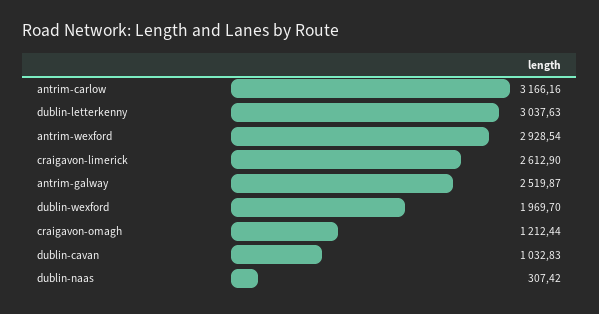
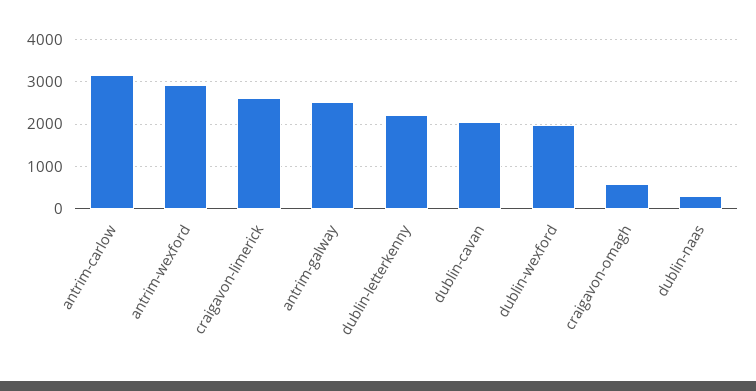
  {
    "antrim-carlow": 3166.16,
-   "dublin-letterkenny": 3037.63,
+   "dublin-letterkenny": 2200,
    "antrim-wexford": 2928.54,
    "craigavon-limerick": 2612.9,
    "antrim-galway": 2519.87,
    "dublin-wexford": 1969.7,
-   "craigavon-omagh": 1212.44,
+   "craigavon-omagh": 600,
-   "dublin-cavan": 1032.83,
+   "dublin-cavan": 2000,
    "dublin-naas": 307.42
  }

